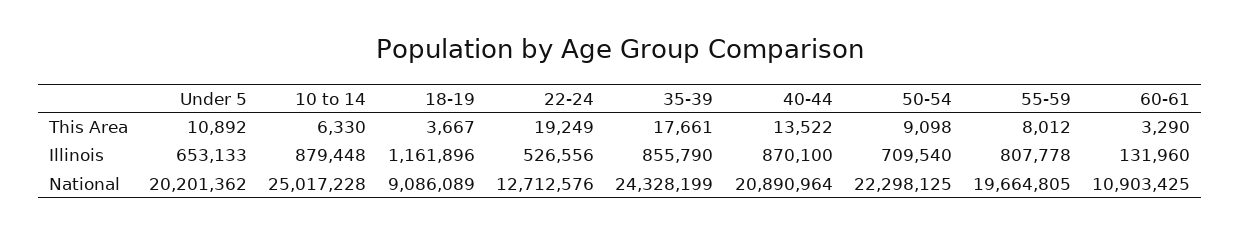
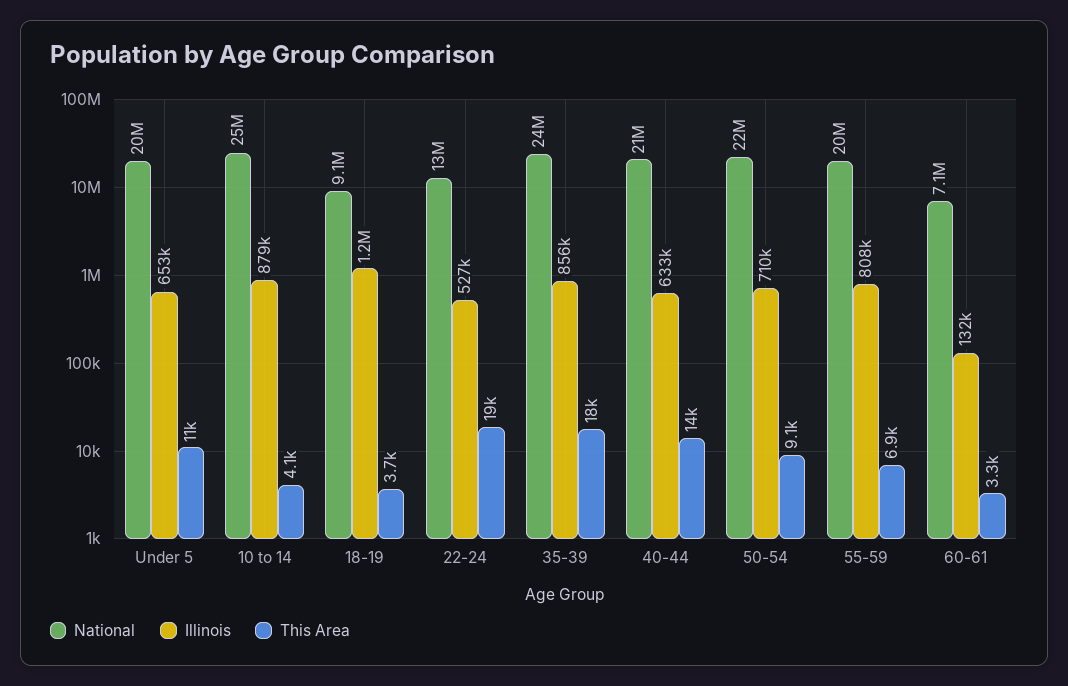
  {
    "This Area": {
      "Under 5": 10892,
-     "10 to 14": 6330,
+     "10 to 14": 4100,
      "18-19": 3667,
      "22-24": 19249,
      "35-39": 17661,
      "40-44": 13522,
      "50-54": 9098,
-     "55-59": 8012,
+     "55-59": 6900,
      "60-61": 3290
    },
    "Illinois": {
      "Under 5": 653133,
      "10 to 14": 879448,
      "18-19": 1161896,
      "22-24": 526556,
      "35-39": 855790,
-     "40-44": 870100,
+     "40-44": 633000,
      "50-54": 709540,
      "55-59": 807778,
      "60-61": 131960
    },
    "National": {
      "Under 5": 20201362,
      "10 to 14": 25017228,
      "18-19": 9086089,
      "22-24": 12712576,
      "35-39": 24328199,
      "40-44": 20890964,
      "50-54": 22298125,
      "55-59": 19664805,
-     "60-61": 10903425
+     "60-61": 7100000
    }
  }

